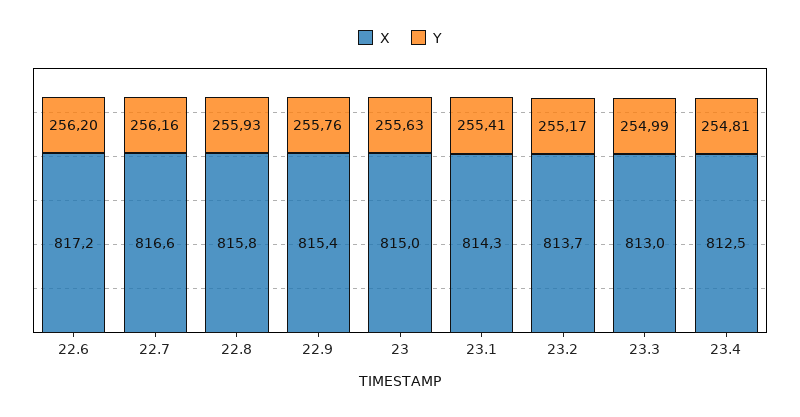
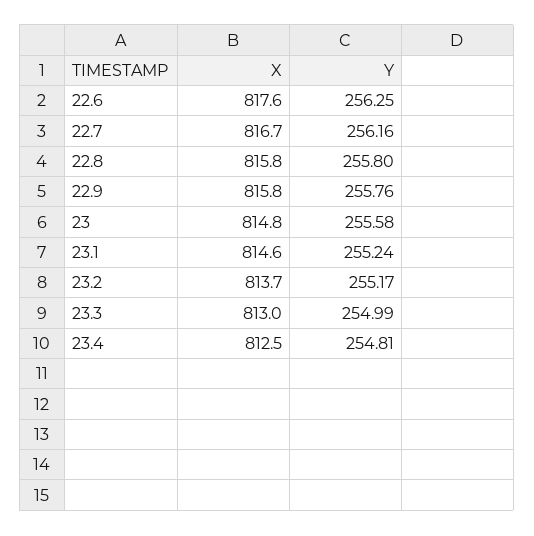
  {
    "X": {
-     "22.6": 817.2,
+     "22.6": 817.6,
-     "22.7": 816.6,
+     "22.7": 816.7,
      "22.8": 815.8,
-     "22.9": 815.4,
+     "22.9": 815.8,
-     "23": 815,
+     "23": 814.8,
-     "23.1": 814.3,
+     "23.1": 814.6,
      "23.2": 813.7,
      "23.3": 813,
      "23.4": 812.5
    },
    "Y": {
-     "22.6": 256.2,
+     "22.6": 256.25,
      "22.7": 256.16,
-     "22.8": 255.93,
+     "22.8": 255.8,
      "22.9": 255.76,
-     "23": 255.63,
+     "23": 255.58,
-     "23.1": 255.41,
+     "23.1": 255.24,
      "23.2": 255.17,
      "23.3": 254.99,
      "23.4": 254.81
    }
  }

